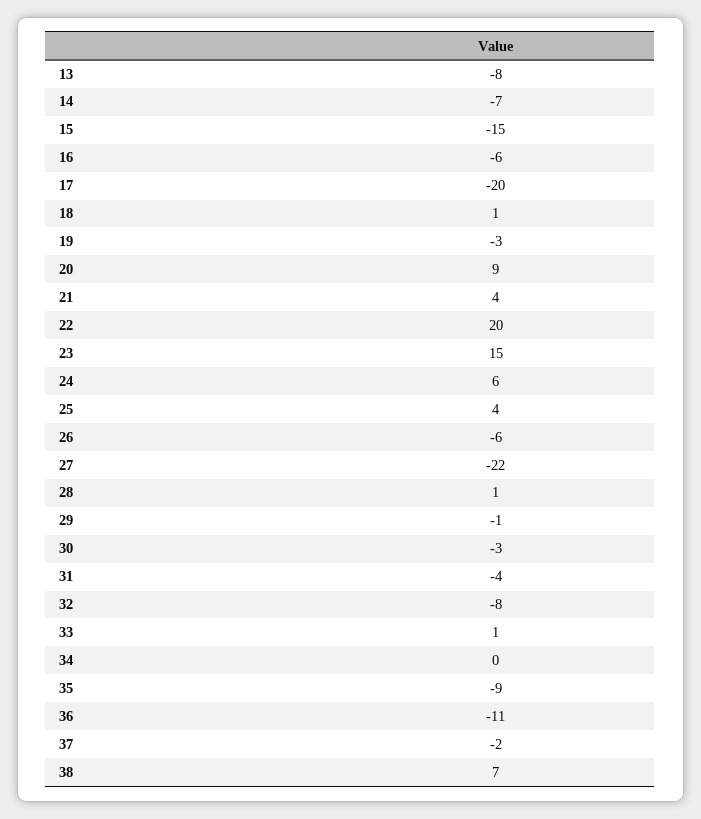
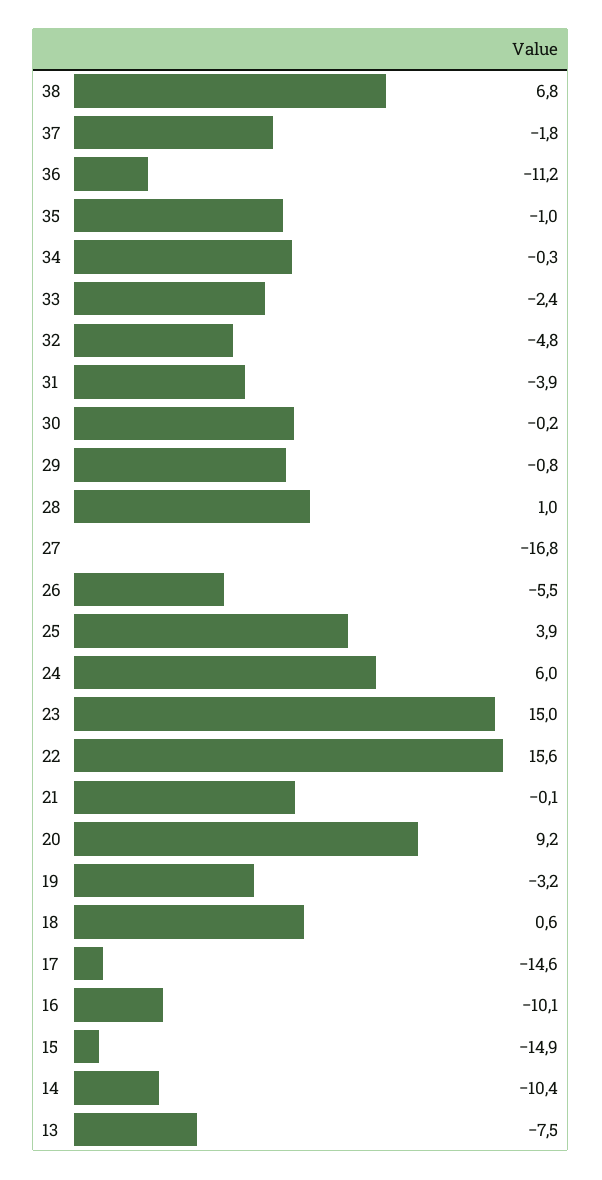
  {
    "13": -7.5,
-   "14": -7,
+   "14": -10.4,
    "15": -14.9,
-   "16": -6,
+   "16": -10.1,
-   "17": -20,
+   "17": -14.6,
    "18": 0.6,
    "19": -3.2,
    "20": 9.2,
-   "21": 4,
+   "21": -0.1,
-   "22": 20,
+   "22": 15.6,
    "23": 15,
    "24": 6,
    "25": 3.9,
    "26": -5.5,
-   "27": -22,
+   "27": -16.8,
    "28": 1,
    "29": -0.8,
-   "30": -3,
+   "30": -0.2,
    "31": -3.9,
-   "32": -8,
+   "32": -4.8,
-   "33": 1,
+   "33": -2.4,
    "34": -0.3,
-   "35": -9,
+   "35": -1,
    "36": -11.2,
    "37": -1.8,
    "38": 6.8
  }

